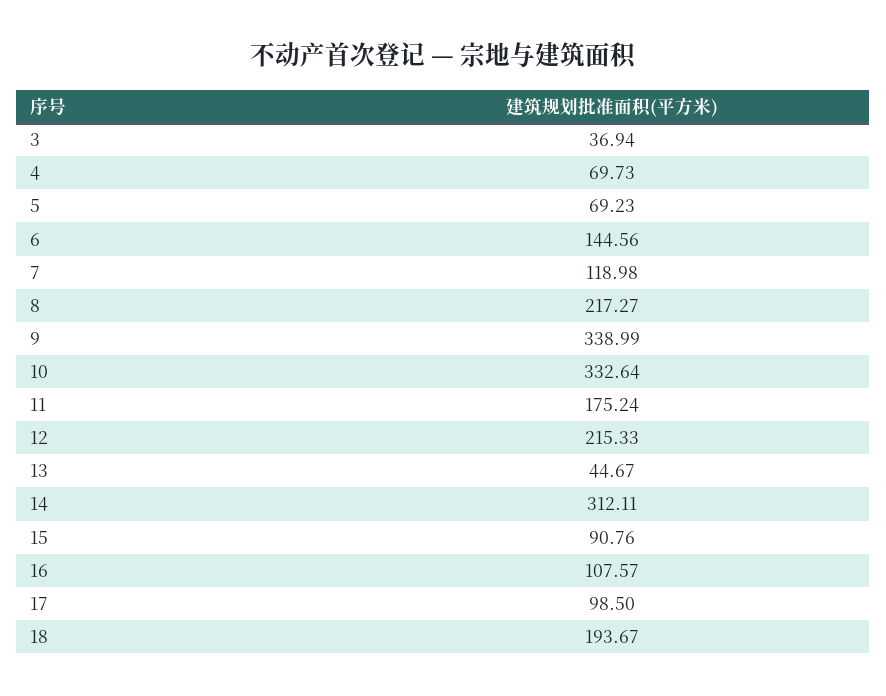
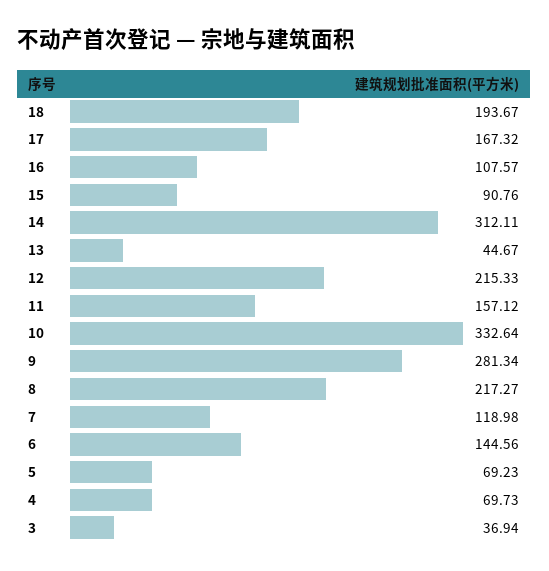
  {
    "3": 36.94,
    "4": 69.73,
    "5": 69.23,
    "6": 144.56,
    "7": 118.98,
    "8": 217.27,
-   "9": 338.99,
+   "9": 281.34,
    "10": 332.64,
-   "11": 175.24,
+   "11": 157.12,
    "12": 215.33,
    "13": 44.67,
    "14": 312.11,
    "15": 90.76,
    "16": 107.57,
-   "17": 98.5,
+   "17": 167.32,
    "18": 193.67
  }

